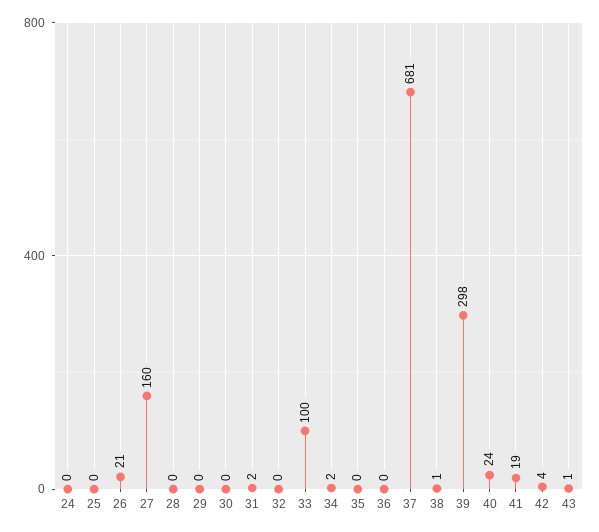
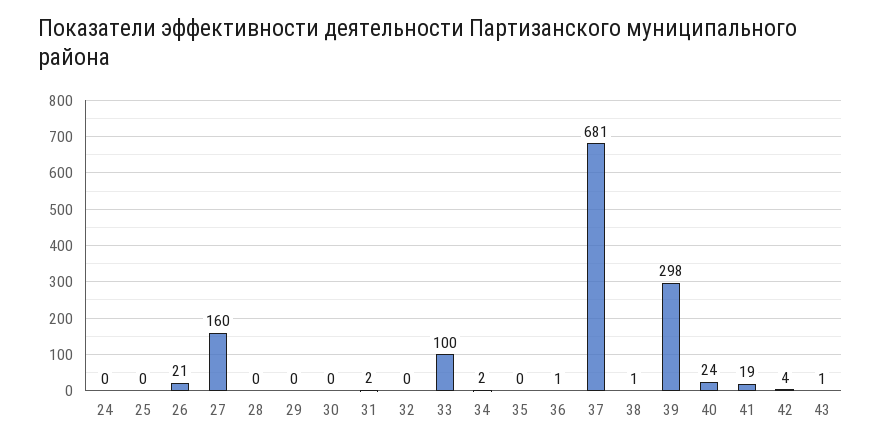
  {
    "24": 0,
    "25": 0,
    "26": 21,
    "27": 160,
    "28": 0,
    "29": 0,
    "30": 0,
    "31": 2,
    "32": 0,
    "33": 100,
    "34": 2,
    "35": 0,
-   "36": 0,
+   "36": 1,
    "37": 681,
    "38": 1,
    "39": 298,
    "40": 24,
    "41": 19,
    "42": 4,
    "43": 1
  }

